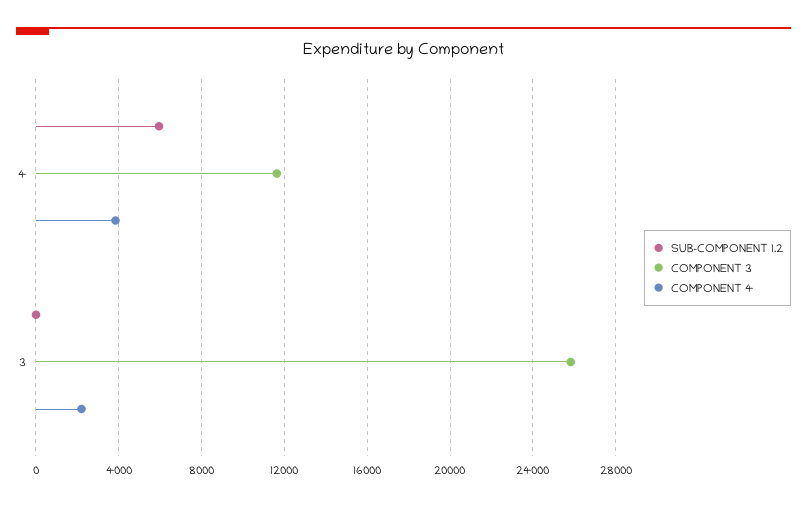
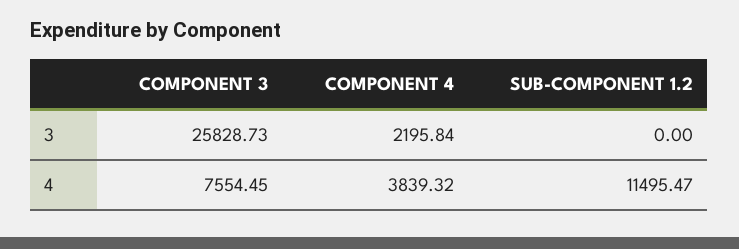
  {
    "SUB-COMPONENT 1.2": {
-     "4": 6000,
+     "4": 11495.47,
      "3": 0
    },
    "COMPONENT 3": {
-     "4": 11500,
+     "4": 7554.45,
      "3": 25828.73
    },
    "COMPONENT 4": {
      "4": 3839.32,
      "3": 2195.84
    }
  }

